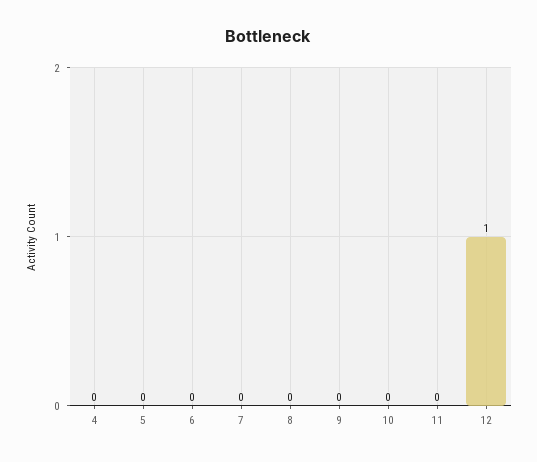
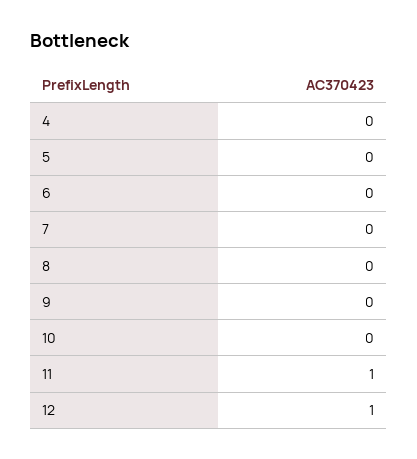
  {
    "4": 0,
    "5": 0,
    "6": 0,
    "7": 0,
    "8": 0,
    "9": 0,
    "10": 0,
-   "11": 0,
+   "11": 1,
    "12": 1
  }

